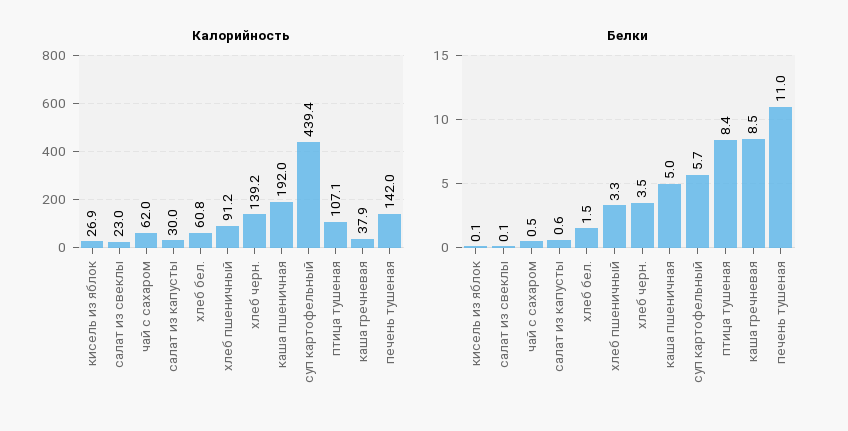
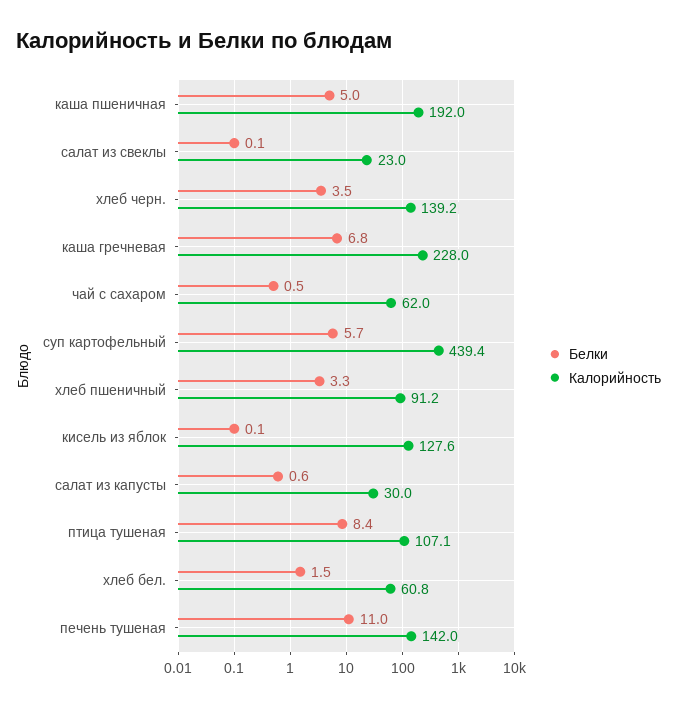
  {
    "Калорийность": {
-     "кисель из яблок": 26.9,
+     "кисель из яблок": 127.6,
      "салат из свеклы": 23,
      "чай с сахаром": 62,
      "салат из капусты": 30,
      "хлеб бел.": 60.8,
      "хлеб пшеничный": 91.2,
      "хлеб черн.": 139.2,
      "каша пшеничная": 192,
      "суп картофельный": 439.4,
      "птица тушеная": 107.1,
-     "каша гречневая": 37.9,
+     "каша гречневая": 228,
      "печень тушеная": 142
    },
    "Белки": {
      "кисель из яблок": 0.1,
      "салат из свеклы": 0.1,
      "чай с сахаром": 0.5,
      "салат из капусты": 0.6,
      "хлеб бел.": 1.5,
      "хлеб пшеничный": 3.3,
      "хлеб черн.": 3.5,
      "каша пшеничная": 5,
      "суп картофельный": 5.7,
      "птица тушеная": 8.4,
-     "каша гречневая": 8.5,
+     "каша гречневая": 6.8,
      "печень тушеная": 11
    }
  }

